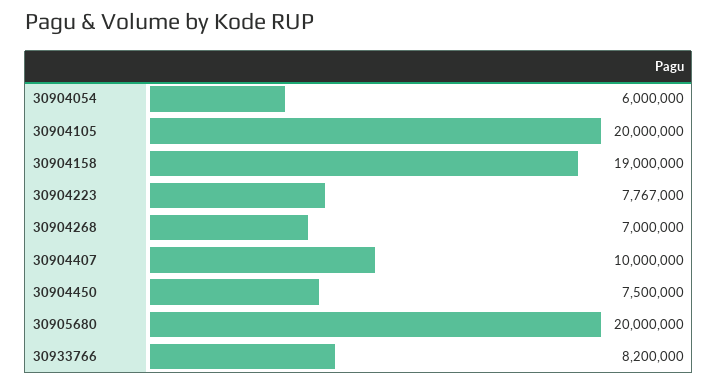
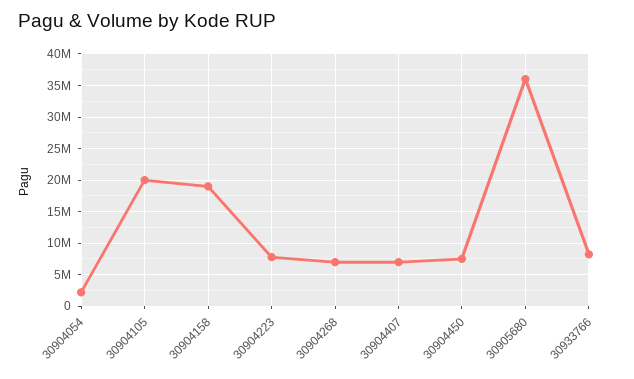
  {
-   "30904054": 6000000,
+   "30904054": 2000000,
    "30904105": 20000000,
    "30904158": 19000000,
    "30904223": 7767000,
    "30904268": 7000000,
-   "30904407": 10000000,
+   "30904407": 7000000,
    "30904450": 7500000,
-   "30905680": 20000000,
+   "30905680": 36000000,
    "30933766": 8200000
  }

